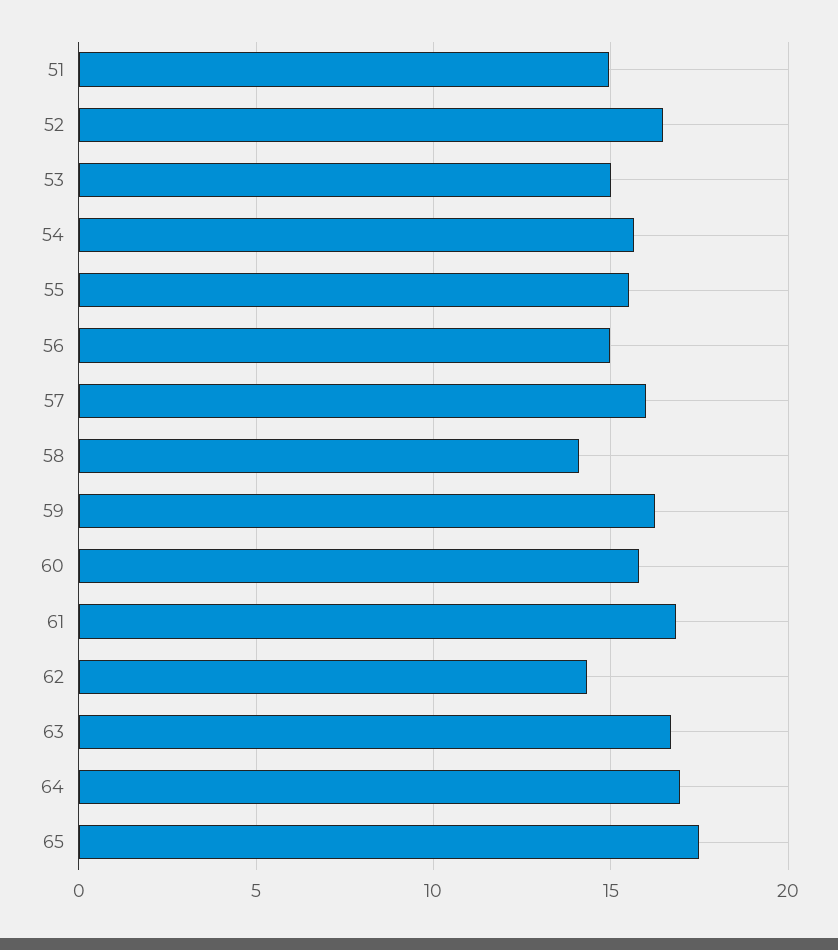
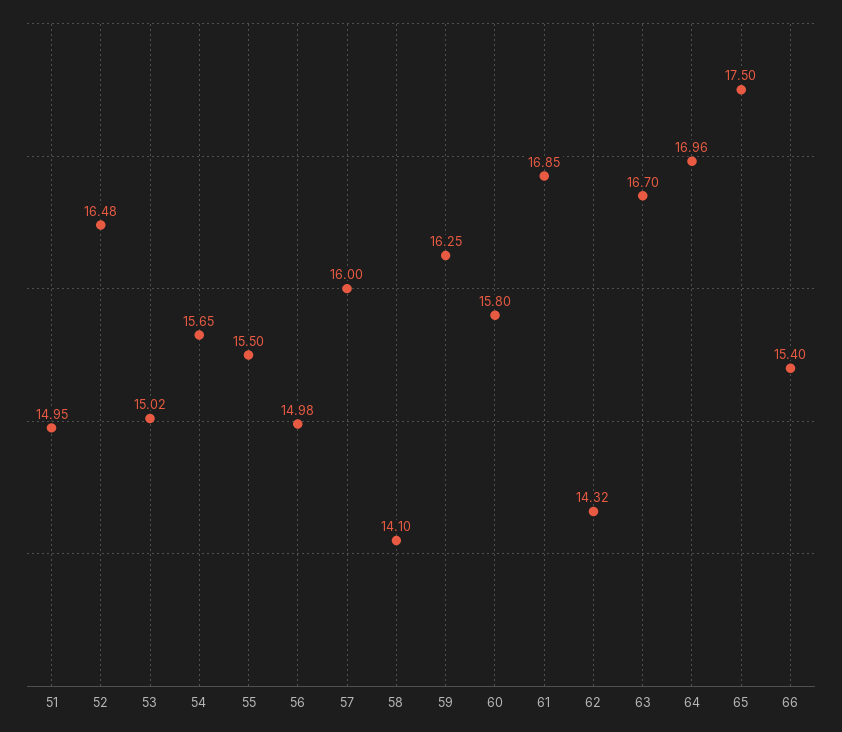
  {
    "51": 14.95,
    "52": 16.48,
    "53": 15.02,
    "54": 15.65,
    "55": 15.5,
    "56": 14.98,
    "57": 16,
    "58": 14.1,
    "59": 16.25,
    "60": 15.8,
    "61": 16.85,
    "62": 14.32,
    "63": 16.7,
    "64": 16.96,
-   "65": 17.5
+   "65": 17.5,
+   "66": 15.4
  }

